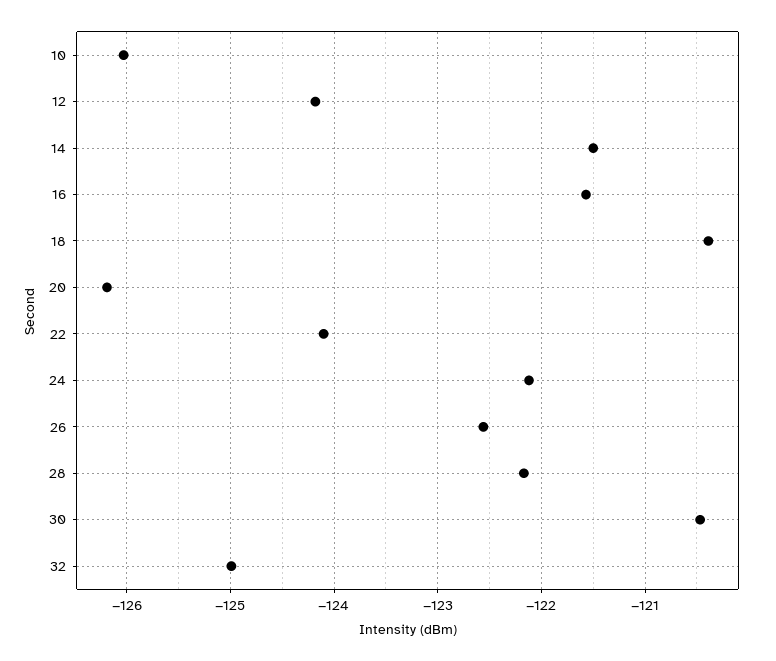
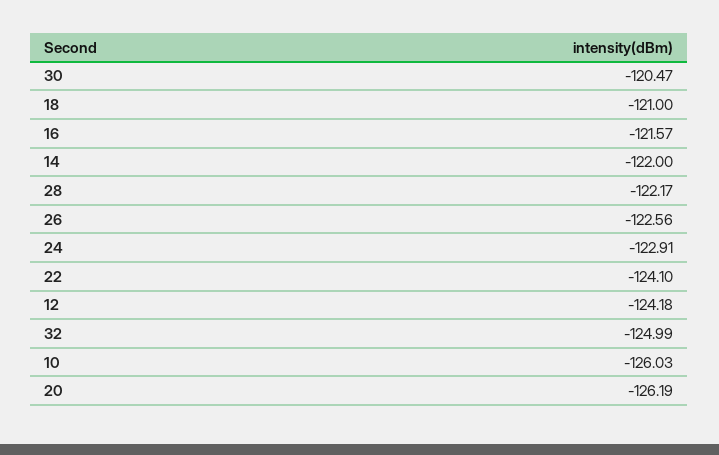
  {
    "10": -126.03,
    "12": -124.18,
-   "14": -121.5,
+   "14": -122,
    "16": -121.57,
-   "18": -120.4,
+   "18": -121,
    "20": -126.19,
    "22": -124.1,
-   "24": -122.1,
+   "24": -122.91,
    "26": -122.56,
    "28": -122.17,
    "30": -120.47,
    "32": -124.99
  }

